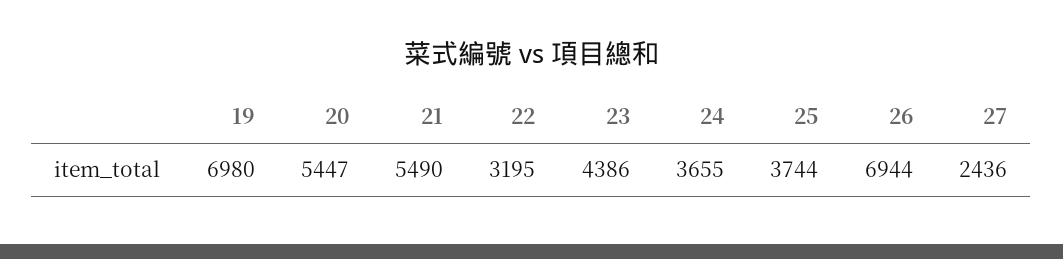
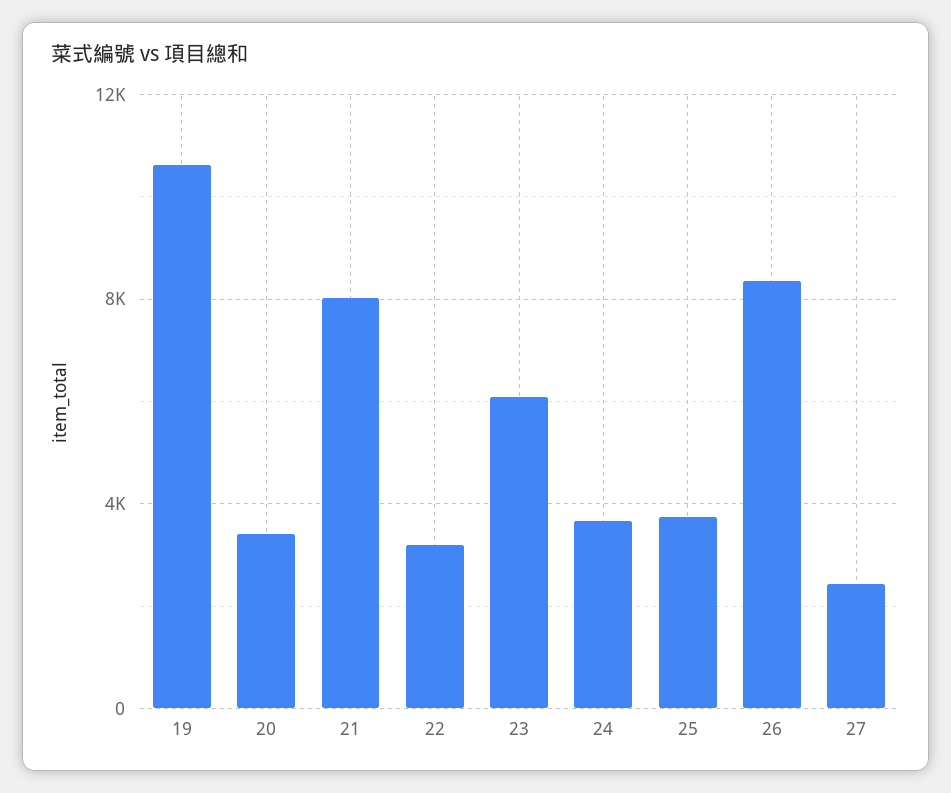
  {
-   "19": 6980,
+   "19": 10500,
-   "20": 5447,
+   "20": 3500,
-   "21": 5490,
+   "21": 8000,
    "22": 3195,
-   "23": 4386,
+   "23": 6000,
    "24": 3655,
    "25": 3744,
-   "26": 6944,
+   "26": 8500,
    "27": 2436
  }

